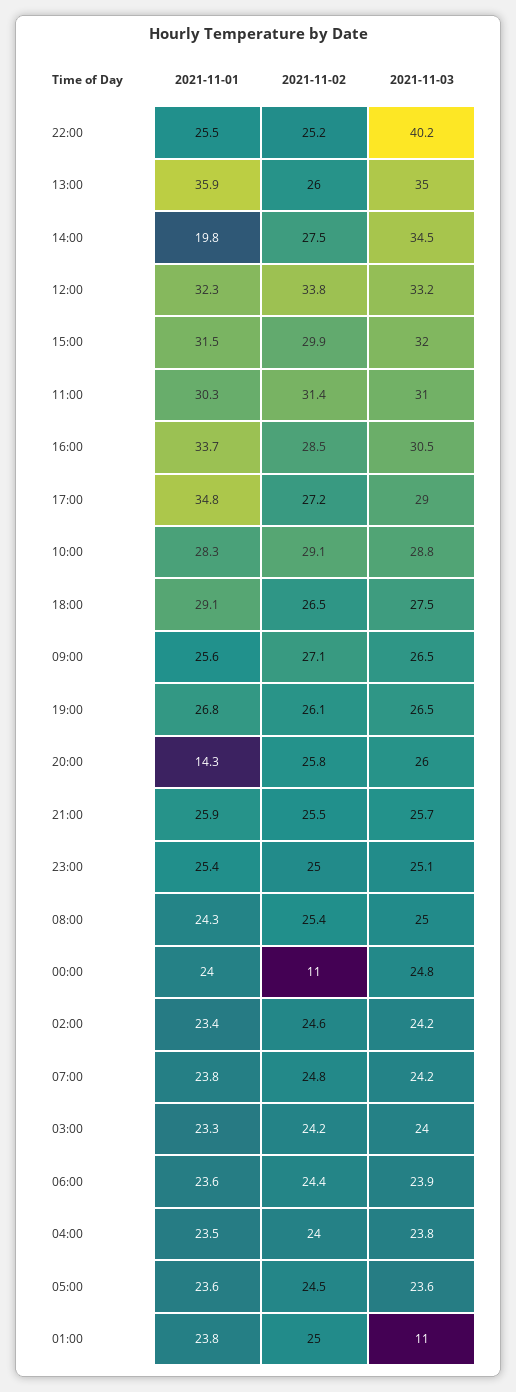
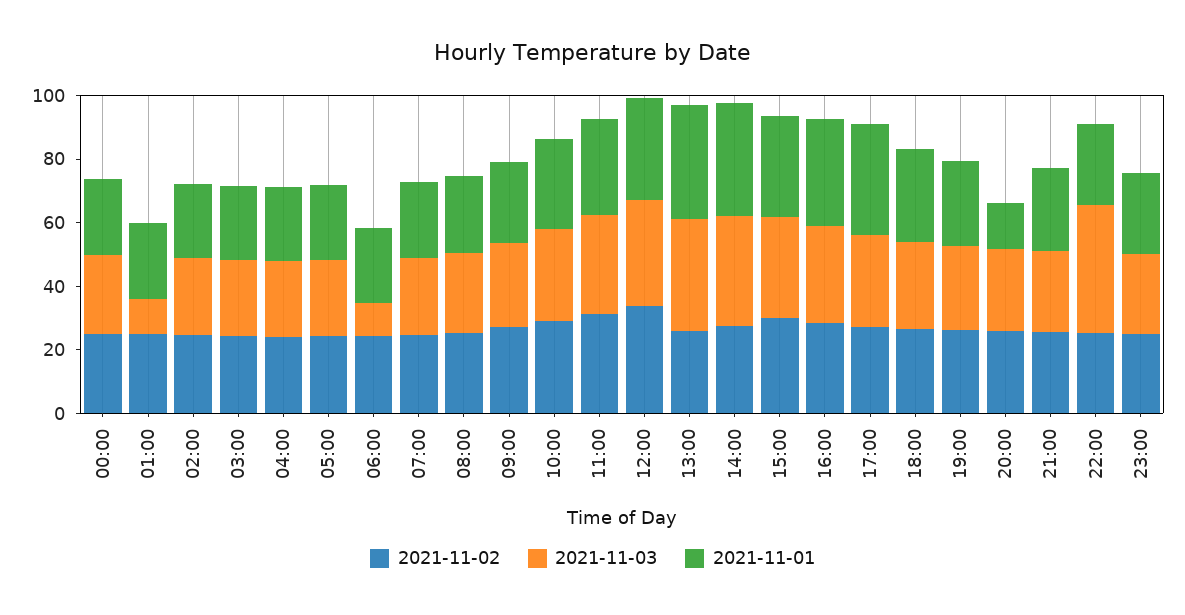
  {
    "2021-11-01": {
      "22:00": 25.5,
      "13:00": 35.9,
-     "14:00": 19.8,
+     "14:00": 35,
      "12:00": 32.3,
      "15:00": 31.5,
      "11:00": 30.3,
      "16:00": 33.7,
      "17:00": 34.8,
      "10:00": 28.3,
      "18:00": 29.1,
      "09:00": 25.6,
      "19:00": 26.8,
      "20:00": 14.3,
      "21:00": 25.9,
      "23:00": 25.4,
      "08:00": 24.3,
      "00:00": 24,
      "02:00": 23.4,
      "07:00": 23.8,
      "03:00": 23.3,
      "06:00": 23.6,
      "04:00": 23.5,
      "05:00": 23.6,
      "01:00": 23.8
    },
    "2021-11-02": {
      "22:00": 25.2,
      "13:00": 26,
      "14:00": 27.5,
      "12:00": 33.8,
      "15:00": 29.9,
      "11:00": 31.4,
      "16:00": 28.5,
      "17:00": 27.2,
      "10:00": 29.1,
      "18:00": 26.5,
      "09:00": 27.1,
      "19:00": 26.1,
      "20:00": 25.8,
      "21:00": 25.5,
      "23:00": 25,
      "08:00": 25.4,
-     "00:00": 11,
+     "00:00": 25,
      "02:00": 24.6,
      "07:00": 24.8,
      "03:00": 24.2,
      "06:00": 24.4,
      "04:00": 24,
      "05:00": 24.5,
      "01:00": 25
    },
    "2021-11-03": {
      "22:00": 40.2,
      "13:00": 35,
      "14:00": 34.5,
      "12:00": 33.2,
      "15:00": 32,
      "11:00": 31,
      "16:00": 30.5,
      "17:00": 29,
      "10:00": 28.8,
      "18:00": 27.5,
      "09:00": 26.5,
      "19:00": 26.5,
      "20:00": 26,
      "21:00": 25.7,
      "23:00": 25.1,
      "08:00": 25,
      "00:00": 24.8,
      "02:00": 24.2,
      "07:00": 24.2,
      "03:00": 24,
-     "06:00": 23.9,
+     "06:00": 10,
      "04:00": 23.8,
      "05:00": 23.6,
      "01:00": 11
    }
  }

